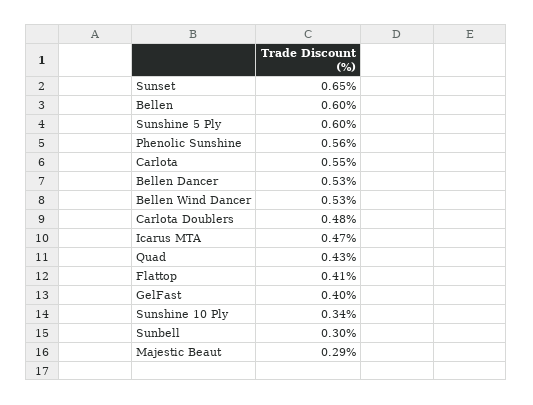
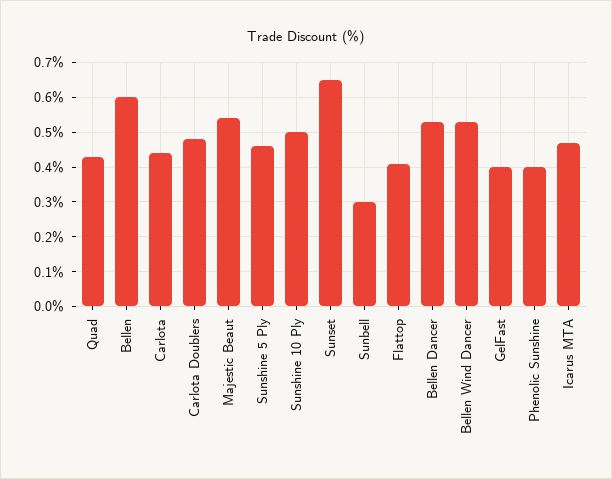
  {
    "Sunset": 0.65,
    "Bellen": 0.6,
-   "Sunshine 5 Ply": 0.6,
+   "Sunshine 5 Ply": 0.45,
-   "Phenolic Sunshine": 0.56,
+   "Phenolic Sunshine": 0.4,
-   "Carlota": 0.55,
+   "Carlota": 0.45,
    "Bellen Dancer": 0.53,
    "Bellen Wind Dancer": 0.53,
    "Carlota Doublers": 0.48,
    "Icarus MTA": 0.47,
    "Quad": 0.43,
    "Flattop": 0.41,
    "GelFast": 0.4,
-   "Sunshine 10 Ply": 0.34,
+   "Sunshine 10 Ply": 0.5,
    "Sunbell": 0.3,
-   "Majestic Beaut": 0.29
+   "Majestic Beaut": 0.55
  }

